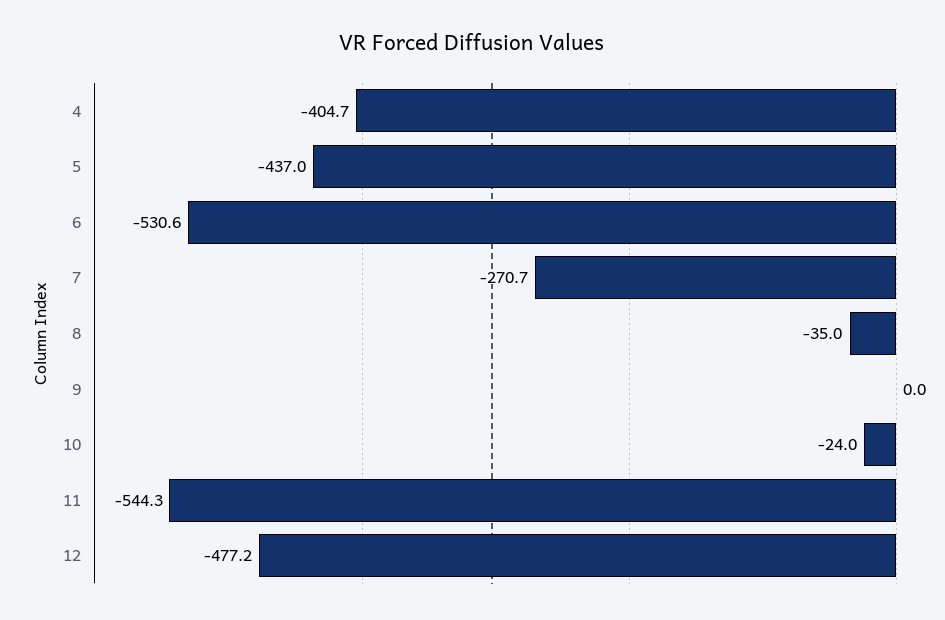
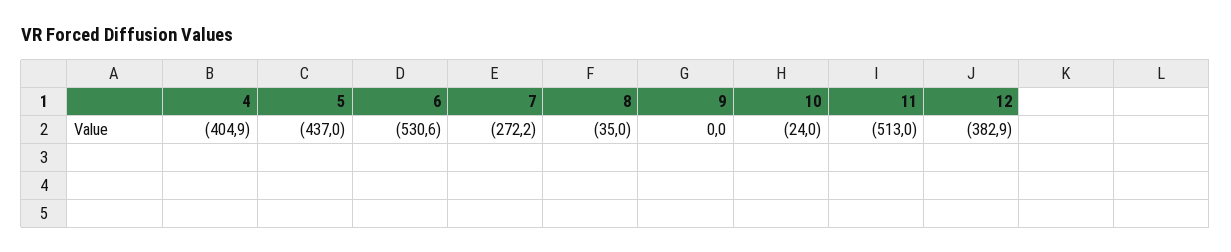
  {
-   "4": -404.7,
+   "4": -404.9,
    "5": -437,
    "6": -530.6,
-   "7": -270.7,
+   "7": -272.2,
    "8": -35,
    "9": 0,
    "10": -24,
-   "11": -544.3,
+   "11": -513,
-   "12": -477.2
+   "12": -382.9
  }

